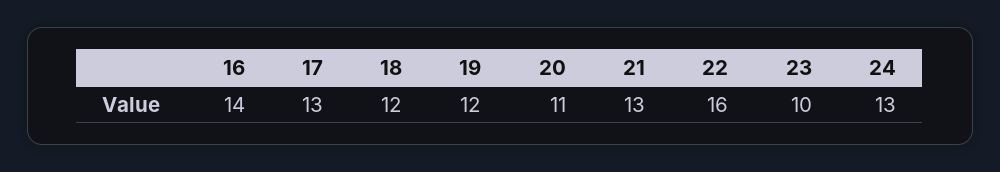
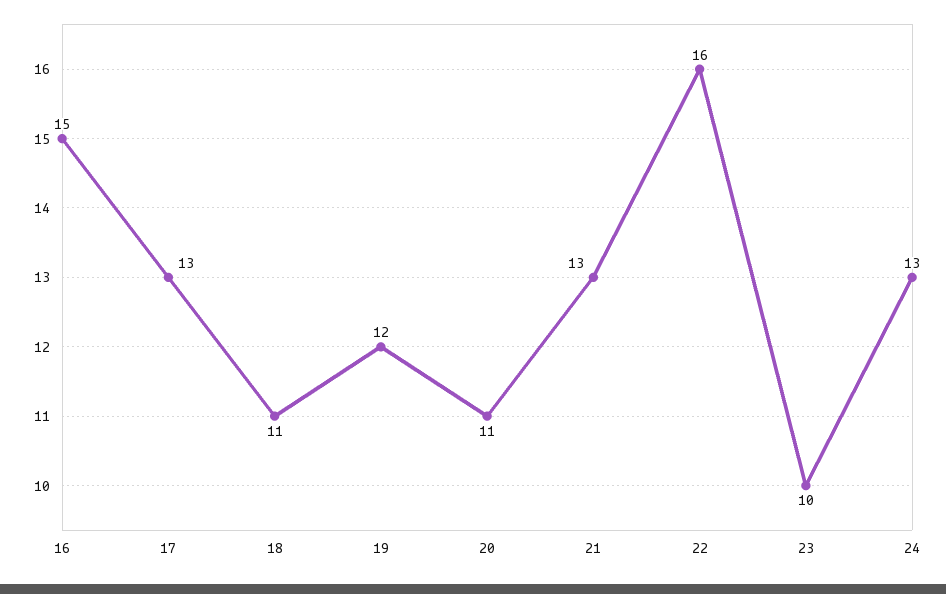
  {
-   "16": 14,
+   "16": 15,
    "17": 13,
-   "18": 12,
+   "18": 11,
    "19": 12,
    "20": 11,
    "21": 13,
    "22": 16,
    "23": 10,
    "24": 13
  }

